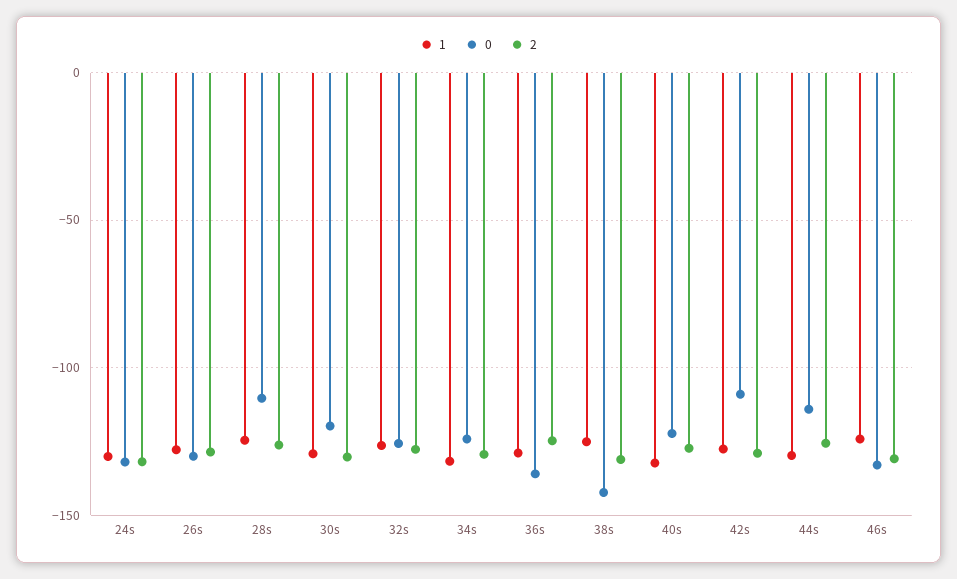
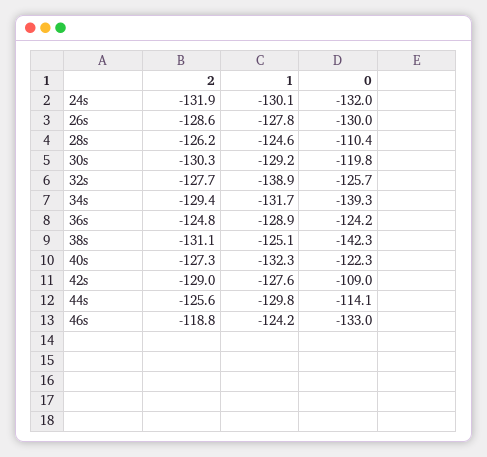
  {
    "1": {
      "24s": -130.1,
      "26s": -127.8,
      "28s": -124.6,
      "30s": -129.2,
-     "32s": -125,
+     "32s": -138.9,
      "34s": -131.7,
      "36s": -128.9,
      "38s": -125.1,
      "40s": -132.3,
      "42s": -127.6,
      "44s": -129.8,
      "46s": -124.2
    },
    "0": {
      "24s": -132,
      "26s": -130,
      "28s": -110.4,
      "30s": -119.8,
      "32s": -125.7,
-     "34s": -125,
+     "34s": -139.3,
-     "36s": -135,
+     "36s": -124.2,
      "38s": -142.3,
      "40s": -122.3,
      "42s": -109,
      "44s": -114.1,
      "46s": -133
    },
    "2": {
      "24s": -131.9,
      "26s": -128.6,
      "28s": -126.2,
      "30s": -130.3,
      "32s": -127.7,
      "34s": -129.4,
      "36s": -124.8,
      "38s": -131.1,
      "40s": -127.3,
      "42s": -129,
      "44s": -125.6,
-     "46s": -130
+     "46s": -118.8
    }
  }

